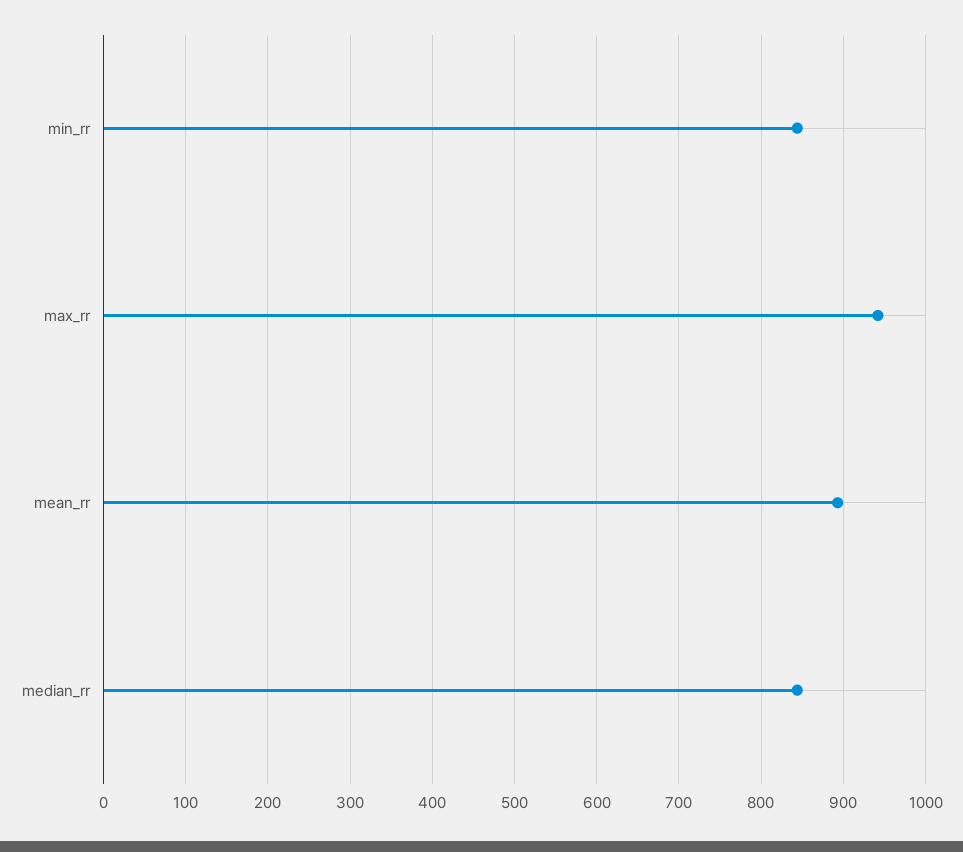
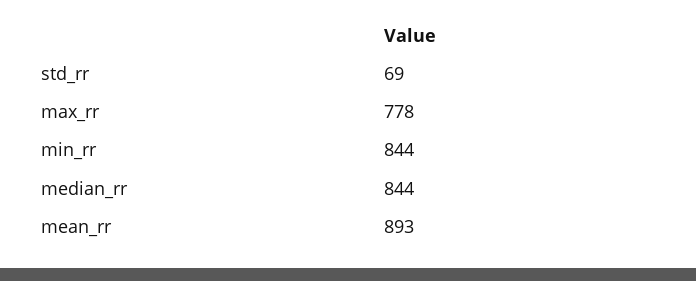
  {
    "min_rr": 844,
-   "max_rr": 940,
+   "max_rr": 778,
    "mean_rr": 893,
-   "median_rr": 844
+   "median_rr": 844,
+   "std_rr": 69
  }

